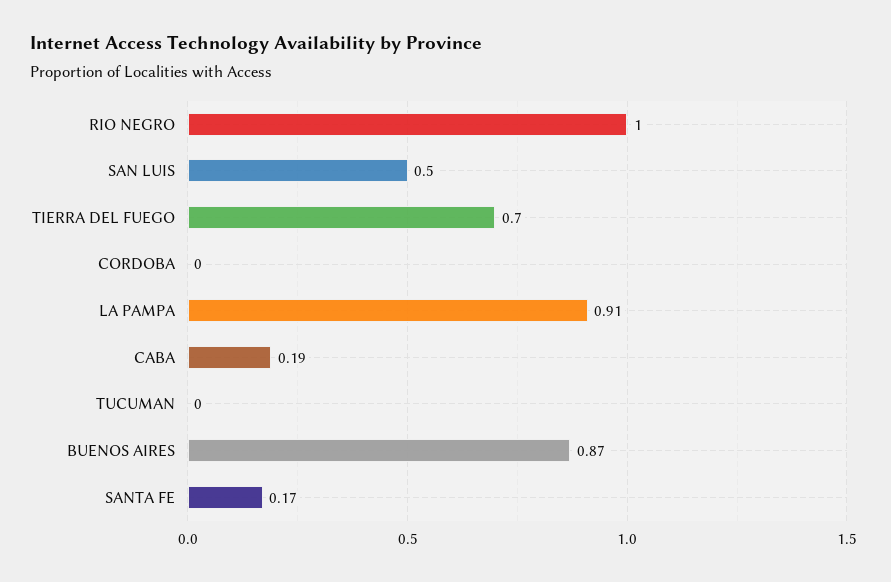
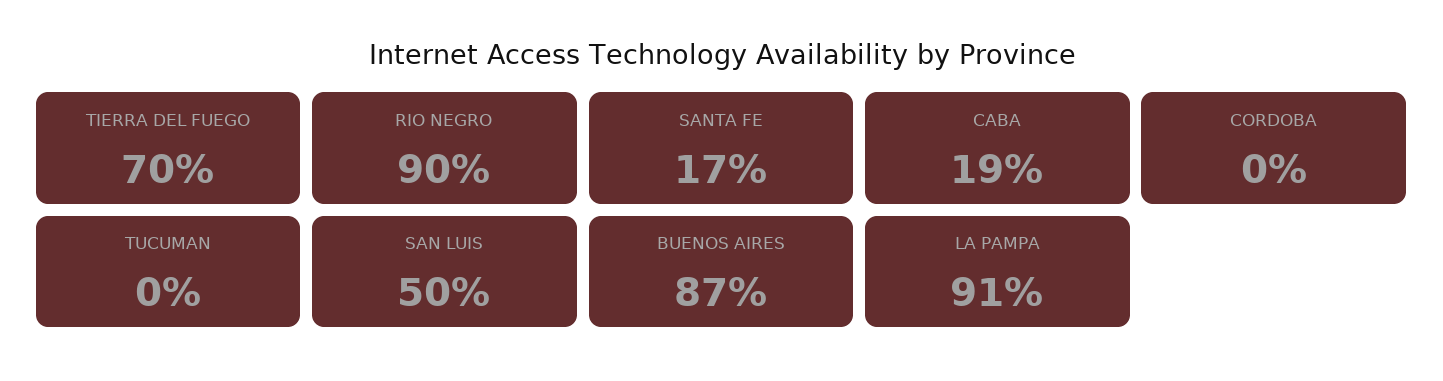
  {
-   "RIO NEGRO": 1,
+   "RIO NEGRO": 0.9,
    "SAN LUIS": 0.5,
    "TIERRA DEL FUEGO": 0.7,
    "CORDOBA": 0,
    "LA PAMPA": 0.91,
    "CABA": 0.19,
    "TUCUMAN": 0,
    "BUENOS AIRES": 0.87,
    "SANTA FE": 0.17
  }

